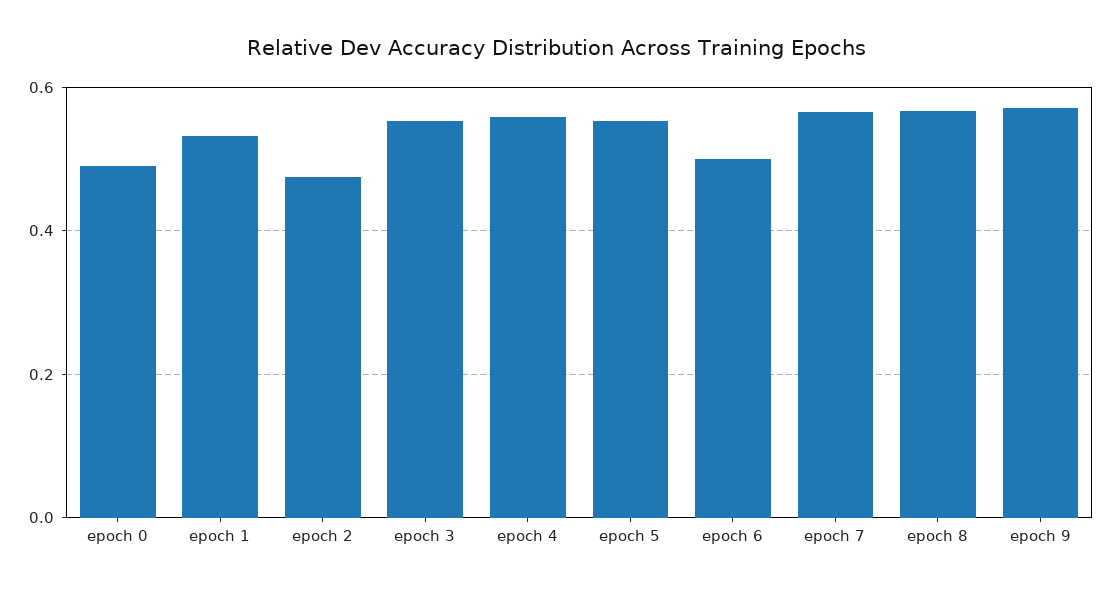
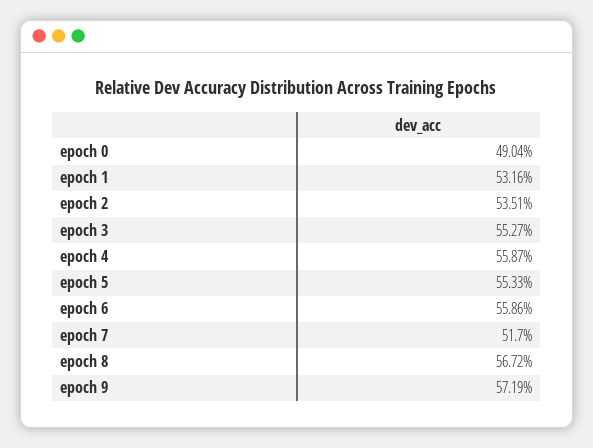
  {
    "epoch 0": 0.4904,
    "epoch 1": 0.5316,
-   "epoch 2": 0.48,
+   "epoch 2": 0.5351,
    "epoch 3": 0.5527,
    "epoch 4": 0.5587,
    "epoch 5": 0.5533,
-   "epoch 6": 0.5,
+   "epoch 6": 0.5586,
-   "epoch 7": 0.56,
+   "epoch 7": 0.517,
    "epoch 8": 0.5672,
    "epoch 9": 0.5719
  }

